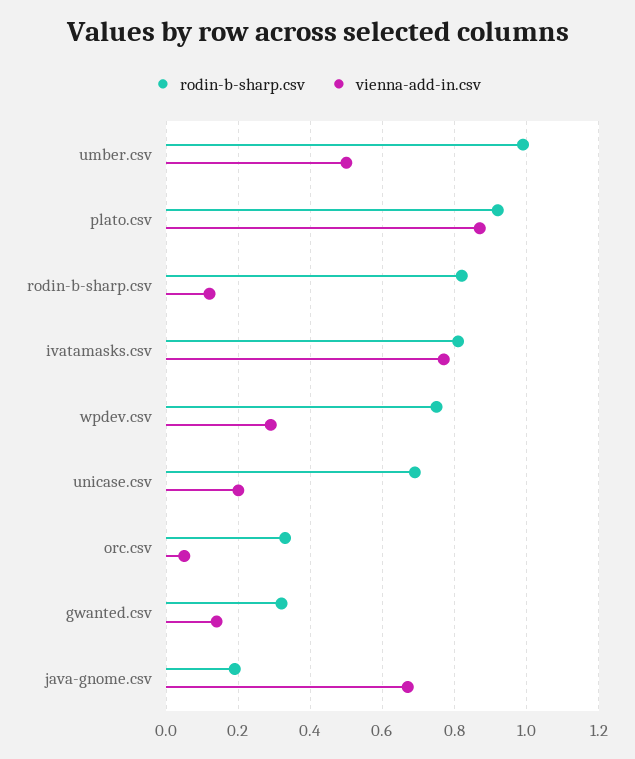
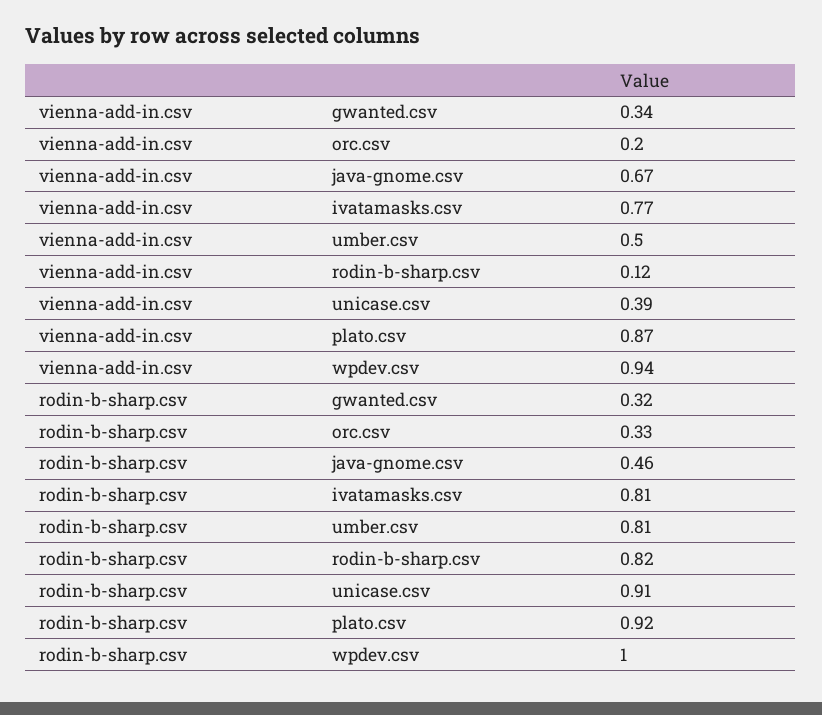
  {
    "rodin-b-sharp.csv": {
-     "umber.csv": 1,
+     "umber.csv": 0.81,
      "plato.csv": 0.92,
      "rodin-b-sharp.csv": 0.82,
      "ivatamasks.csv": 0.81,
-     "wpdev.csv": 0.75,
+     "wpdev.csv": 1,
-     "unicase.csv": 0.7,
+     "unicase.csv": 0.91,
      "orc.csv": 0.33,
      "gwanted.csv": 0.32,
-     "java-gnome.csv": 0.2
+     "java-gnome.csv": 0.46
    },
    "vienna-add-in.csv": {
      "umber.csv": 0.5,
      "plato.csv": 0.87,
      "rodin-b-sharp.csv": 0.12,
      "ivatamasks.csv": 0.77,
-     "wpdev.csv": 0.3,
+     "wpdev.csv": 0.94,
-     "unicase.csv": 0.2,
+     "unicase.csv": 0.39,
-     "orc.csv": 0.05,
+     "orc.csv": 0.2,
-     "gwanted.csv": 0.15,
+     "gwanted.csv": 0.34,
      "java-gnome.csv": 0.67
    }
  }

